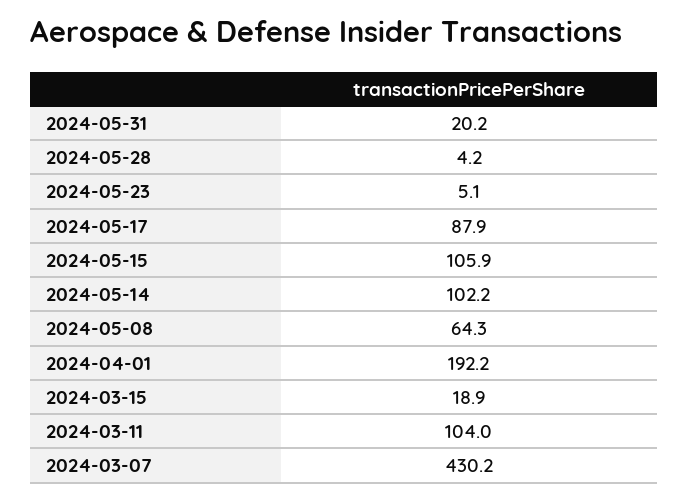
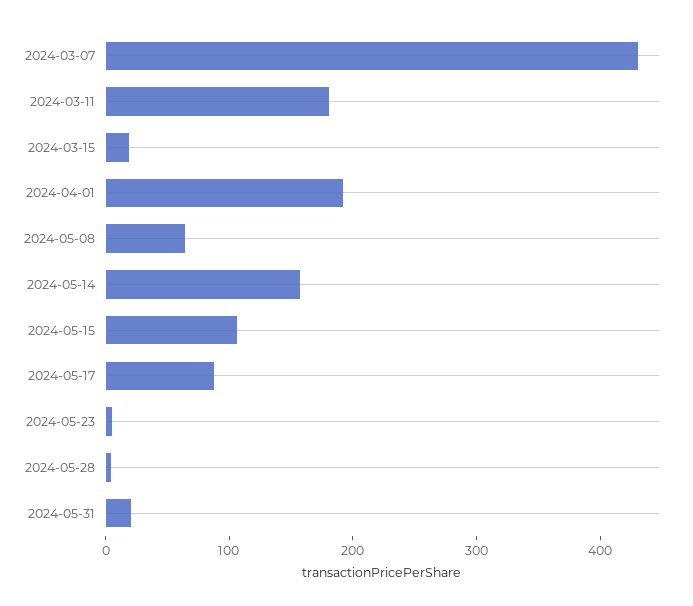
  {
    "2024-05-31": 20.2,
    "2024-05-28": 4.2,
    "2024-05-23": 5.1,
    "2024-05-17": 87.9,
    "2024-05-15": 105.9,
-   "2024-05-14": 102.2,
+   "2024-05-14": 160,
    "2024-05-08": 64.3,
    "2024-04-01": 192.2,
    "2024-03-15": 18.9,
-   "2024-03-11": 104,
+   "2024-03-11": 180,
    "2024-03-07": 430.2
  }

